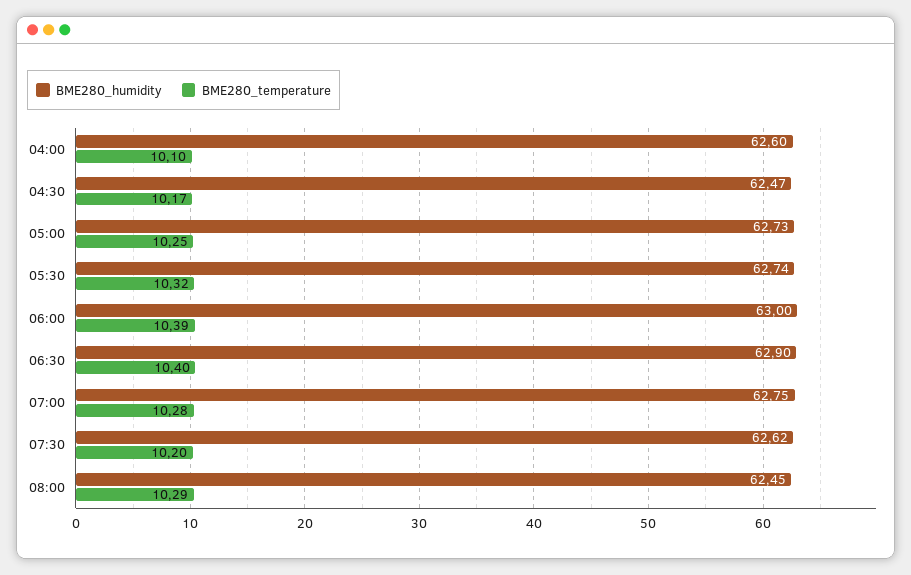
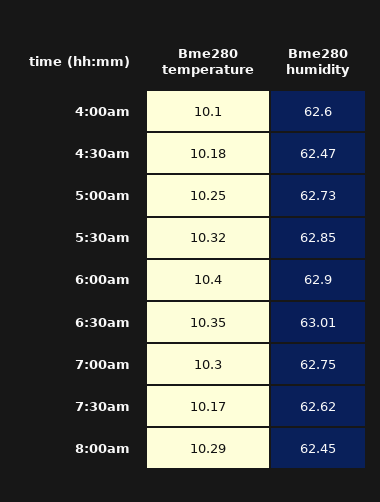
  {
    "BME280_humidity": {
      "04:00": 62.6,
      "04:30": 62.47,
      "05:00": 62.73,
-     "05:30": 62.74,
+     "05:30": 62.85,
-     "06:00": 63,
+     "06:00": 62.9,
-     "06:30": 62.9,
+     "06:30": 63.01,
      "07:00": 62.75,
      "07:30": 62.62,
      "08:00": 62.45
    },
    "BME280_temperature": {
      "04:00": 10.1,
-     "04:30": 10.17,
+     "04:30": 10.18,
      "05:00": 10.25,
      "05:30": 10.32,
-     "06:00": 10.39,
+     "06:00": 10.4,
-     "06:30": 10.4,
+     "06:30": 10.35,
-     "07:00": 10.28,
+     "07:00": 10.3,
-     "07:30": 10.2,
+     "07:30": 10.17,
      "08:00": 10.29
    }
  }

